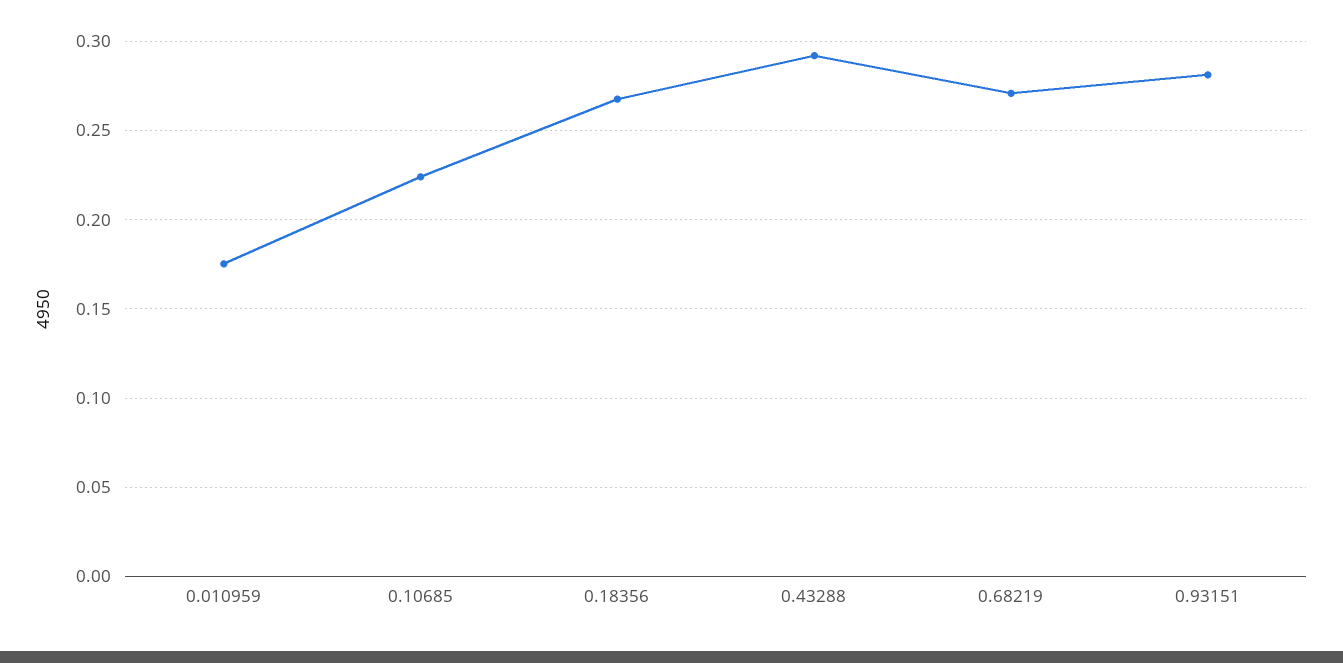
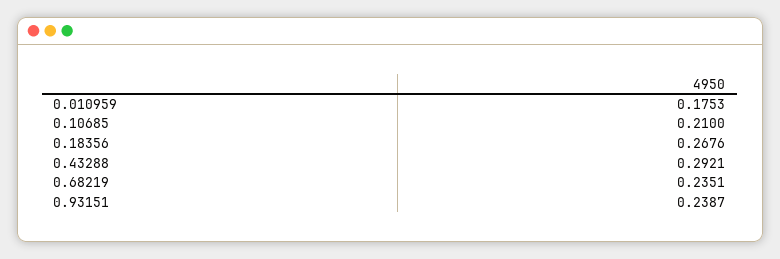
  {
    "0.010959": 0.1753,
-   "0.10685": 0.225,
+   "0.10685": 0.21,
    "0.18356": 0.2676,
    "0.43288": 0.2921,
-   "0.68219": 0.27,
+   "0.68219": 0.2351,
-   "0.93151": 0.28
+   "0.93151": 0.2387
  }

